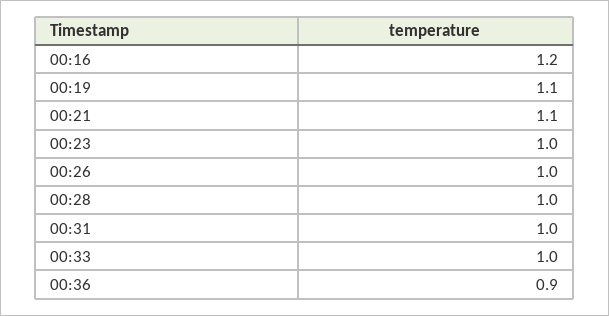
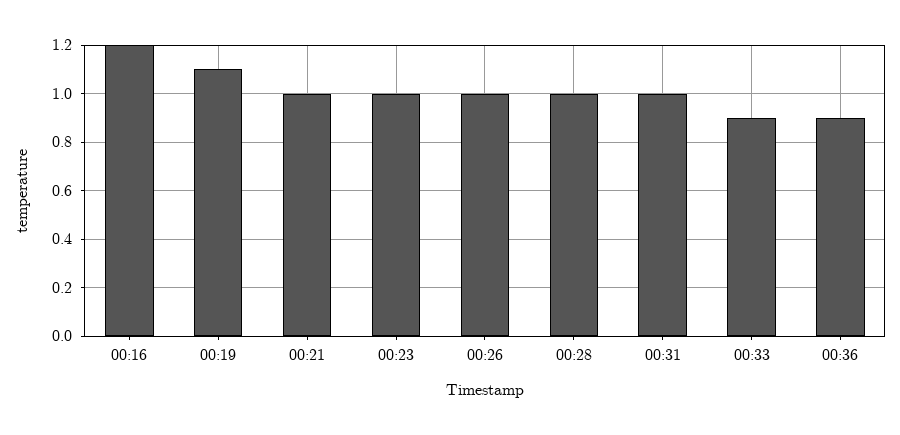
  {
    "00:16": 1.2,
    "00:19": 1.1,
-   "00:21": 1.1,
+   "00:21": 1,
    "00:23": 1,
    "00:26": 1,
    "00:28": 1,
    "00:31": 1,
-   "00:33": 1,
+   "00:33": 0.9,
    "00:36": 0.9
  }

